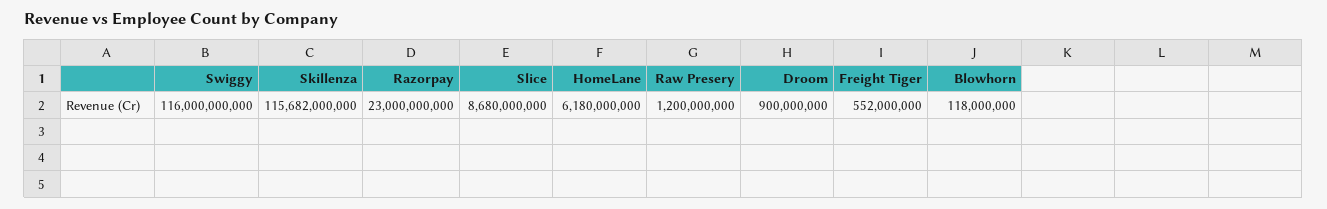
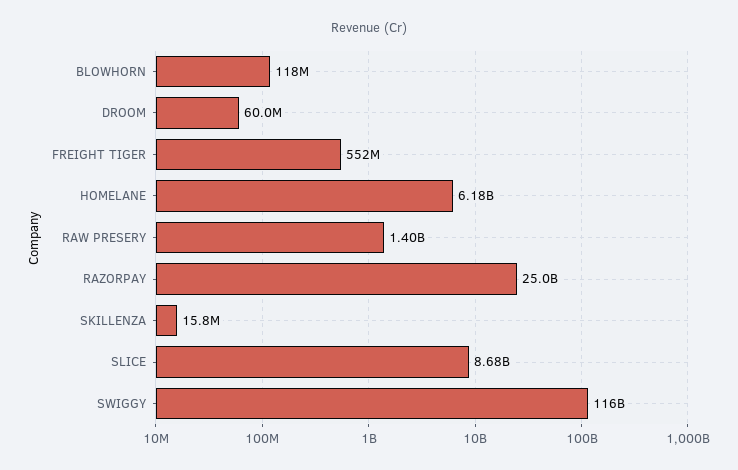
  {
    "Swiggy": 116000000000,
-   "Skillenza": 115682000000,
+   "Skillenza": 15800000,
-   "Razorpay": 23000000000,
+   "Razorpay": 25000000000,
    "Slice": 8680000000,
    "HomeLane": 6180000000,
-   "Raw Presery": 1200000000,
+   "Raw Presery": 1400000000,
-   "Droom": 900000000,
+   "Droom": 60000000,
    "Freight Tiger": 552000000,
    "Blowhorn": 118000000
  }

